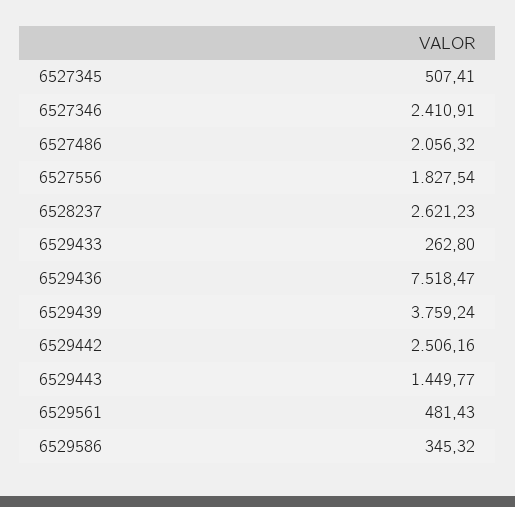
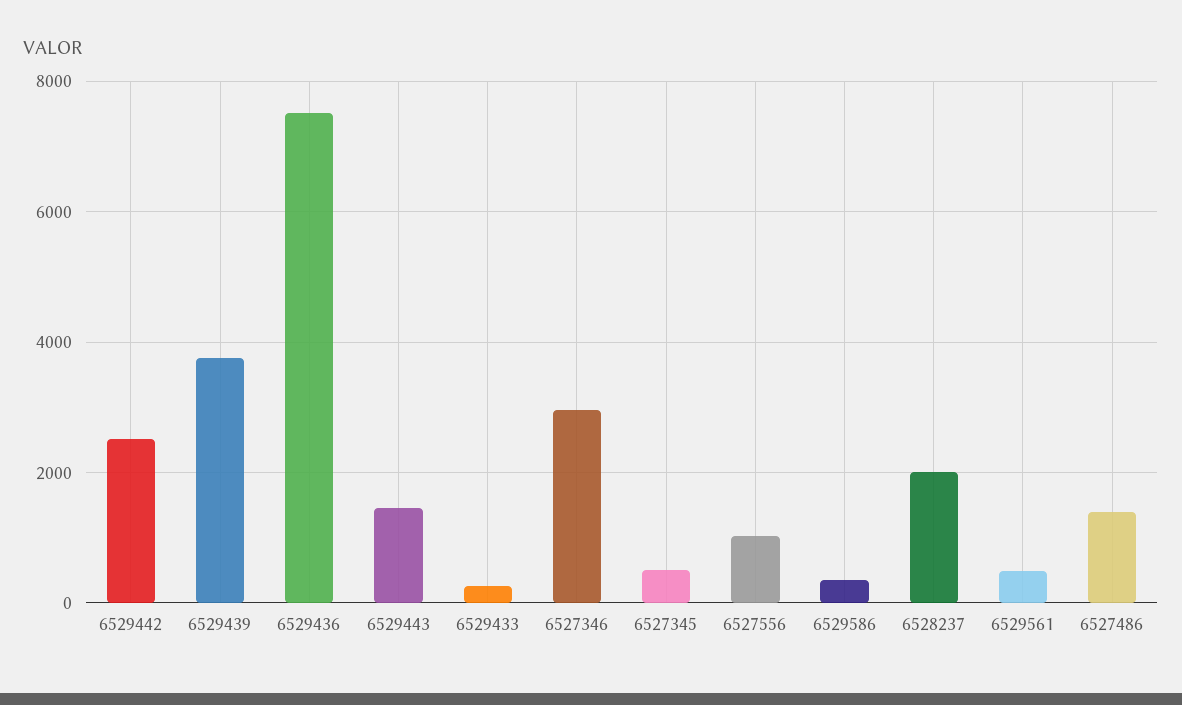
  {
    "6527345": 507.41,
-   "6527346": 2410.91,
+   "6527346": 3000,
-   "6527486": 2056.32,
+   "6527486": 1400,
-   "6527556": 1827.54,
+   "6527556": 1000,
-   "6528237": 2621.23,
+   "6528237": 2000,
    "6529433": 262.8,
    "6529436": 7518.47,
    "6529439": 3759.24,
    "6529442": 2506.16,
    "6529443": 1449.77,
    "6529561": 481.43,
    "6529586": 345.32
  }

